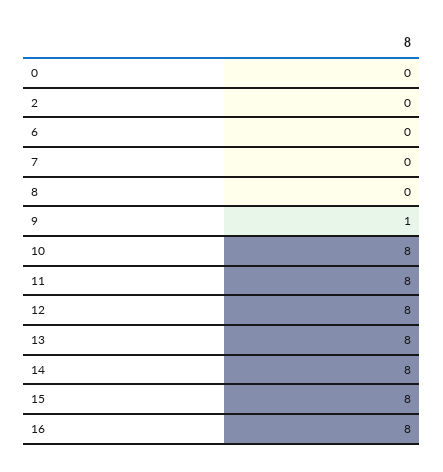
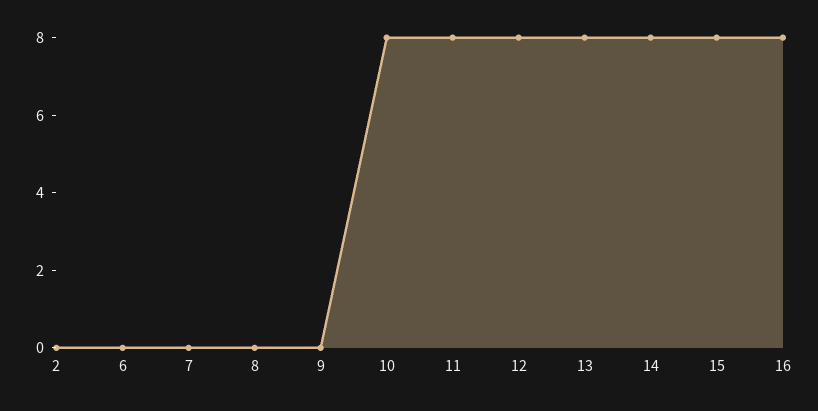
  {
-   "0": 0,
    "2": 0,
    "6": 0,
    "7": 0,
    "8": 0,
-   "9": 1,
+   "9": 0,
    "10": 8,
    "11": 8,
    "12": 8,
    "13": 8,
    "14": 8,
    "15": 8,
    "16": 8
  }

